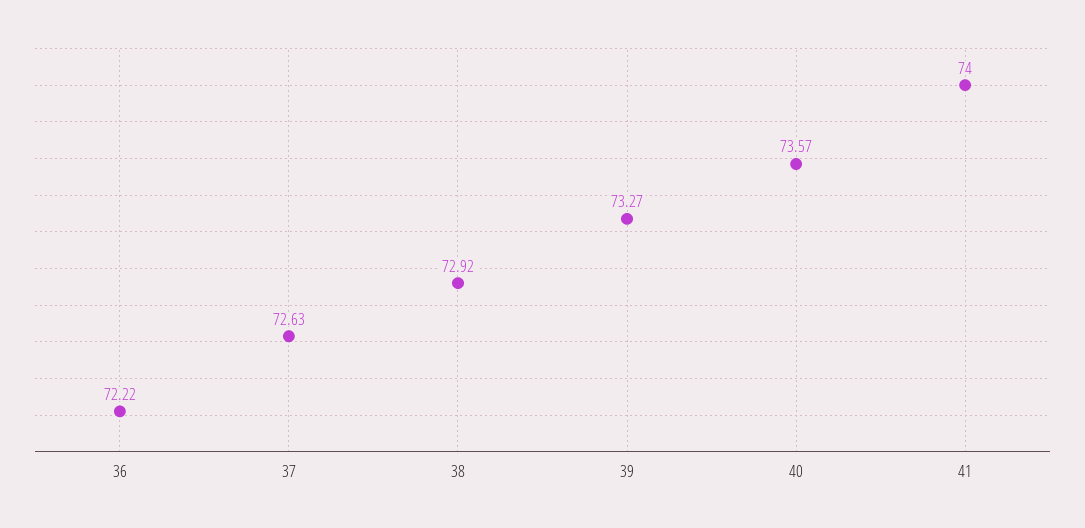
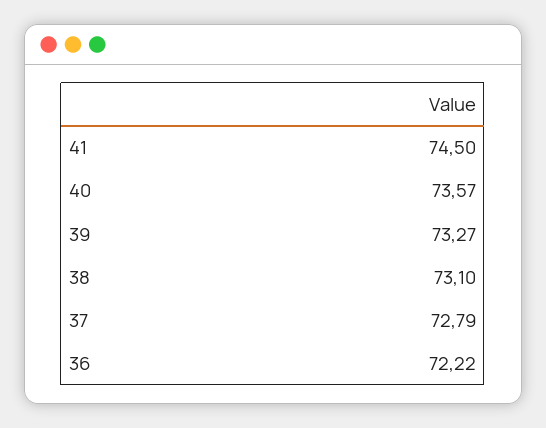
  {
    "36": 72.22,
-   "37": 72.63,
+   "37": 72.79,
-   "38": 72.92,
+   "38": 73.1,
    "39": 73.27,
    "40": 73.57,
-   "41": 74
+   "41": 74.5
  }

